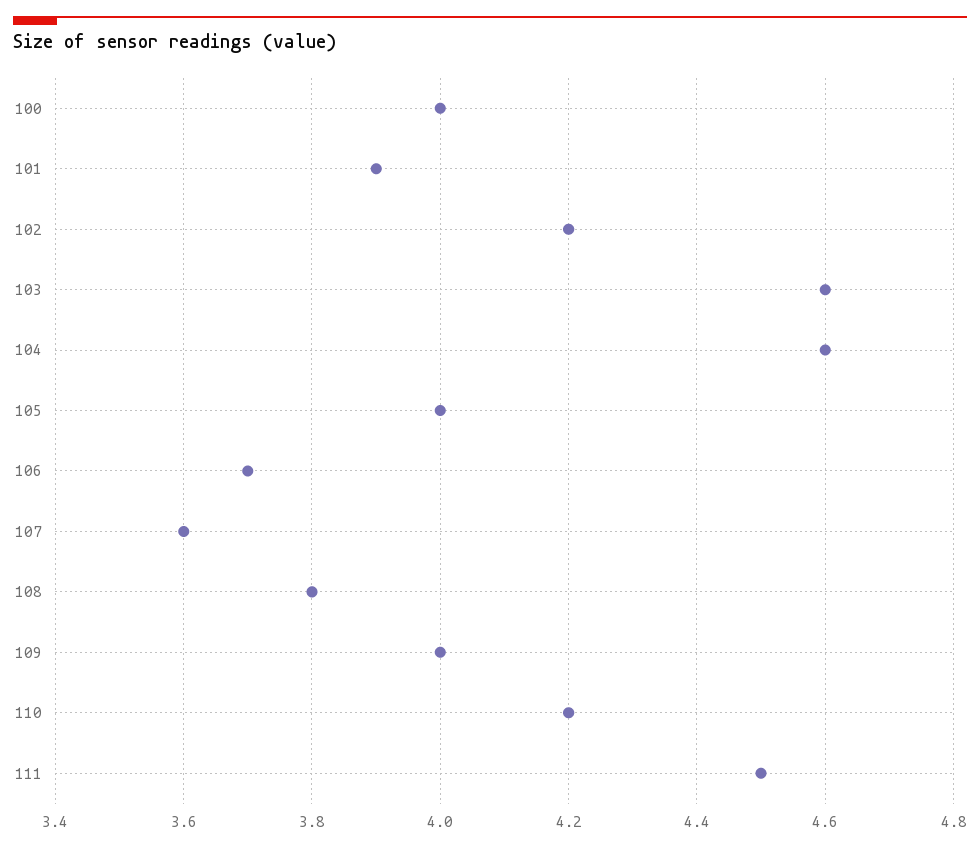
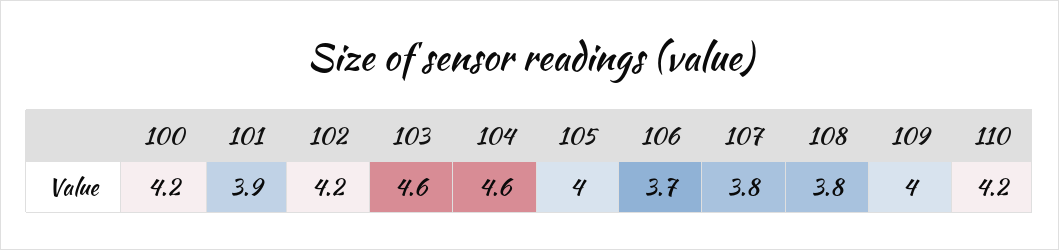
  {
-   "100": 4,
+   "100": 4.2,
    "101": 3.9,
    "102": 4.2,
    "103": 4.6,
    "104": 4.6,
    "105": 4,
    "106": 3.7,
-   "107": 3.6,
+   "107": 3.8,
    "108": 3.8,
    "109": 4,
-   "110": 4.2,
+   "110": 4.2
-   "111": 4.5
  }

